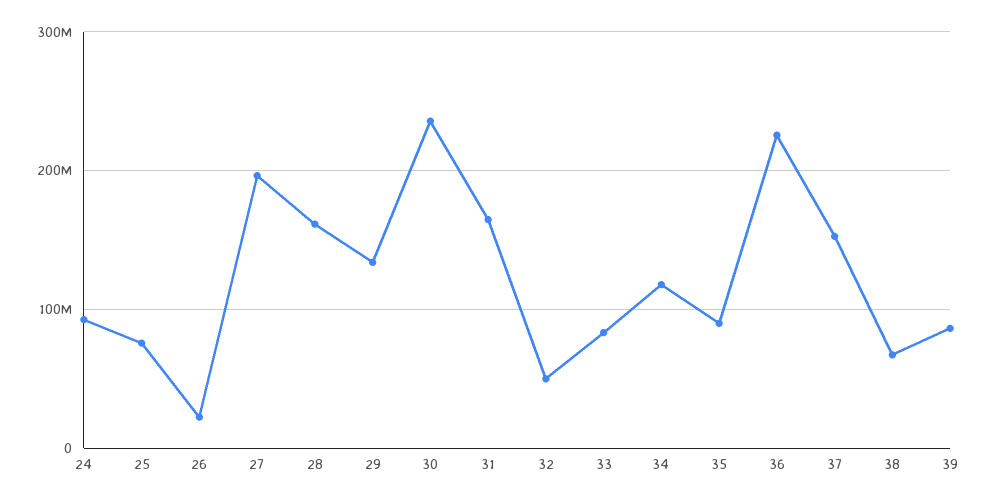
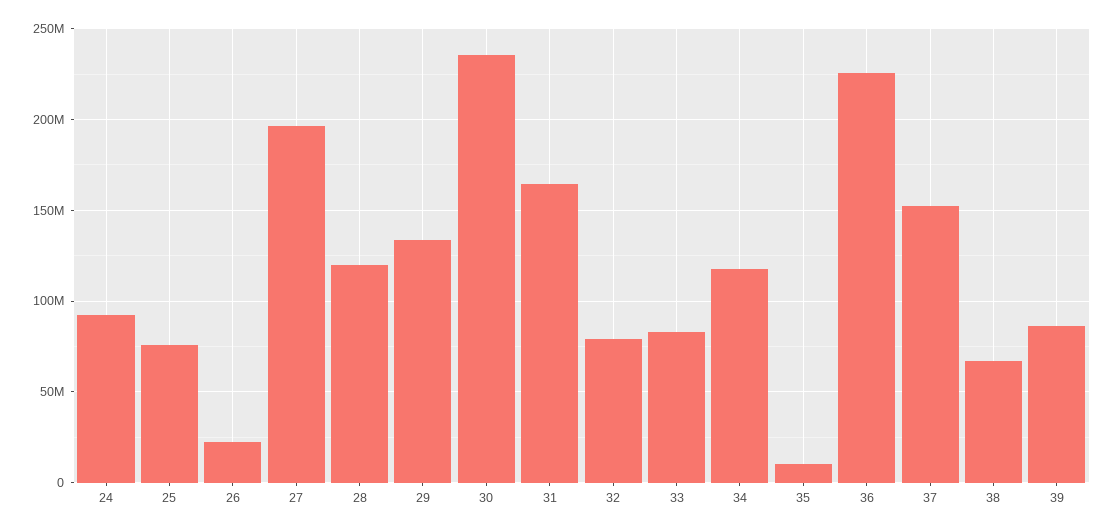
  {
    "24": 95000000,
    "25": 75000000,
    "26": 20000000,
    "27": 195000000,
-   "28": 160000000,
+   "28": 120000000,
    "29": 135000000,
    "30": 235000000,
    "31": 165000000,
-   "32": 50000000,
+   "32": 80000000,
    "33": 85000000,
    "34": 120000000,
-   "35": 90000000,
+   "35": 10000000,
    "36": 225000000,
    "37": 155000000,
    "38": 65000000,
    "39": 85000000
  }

